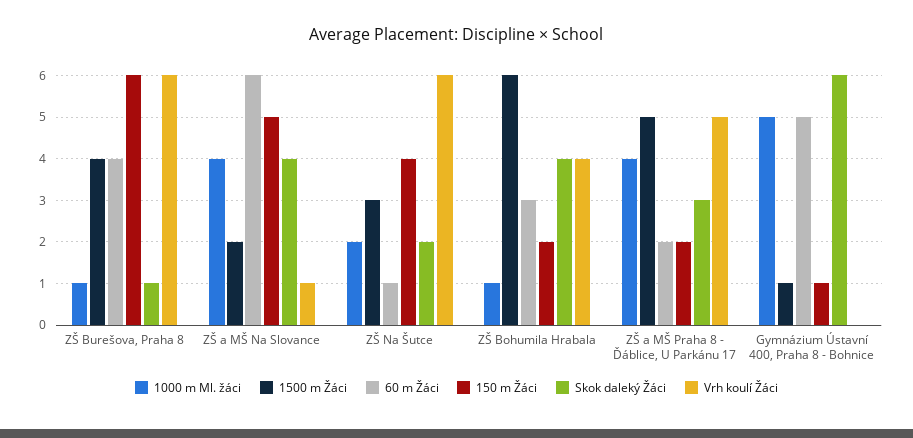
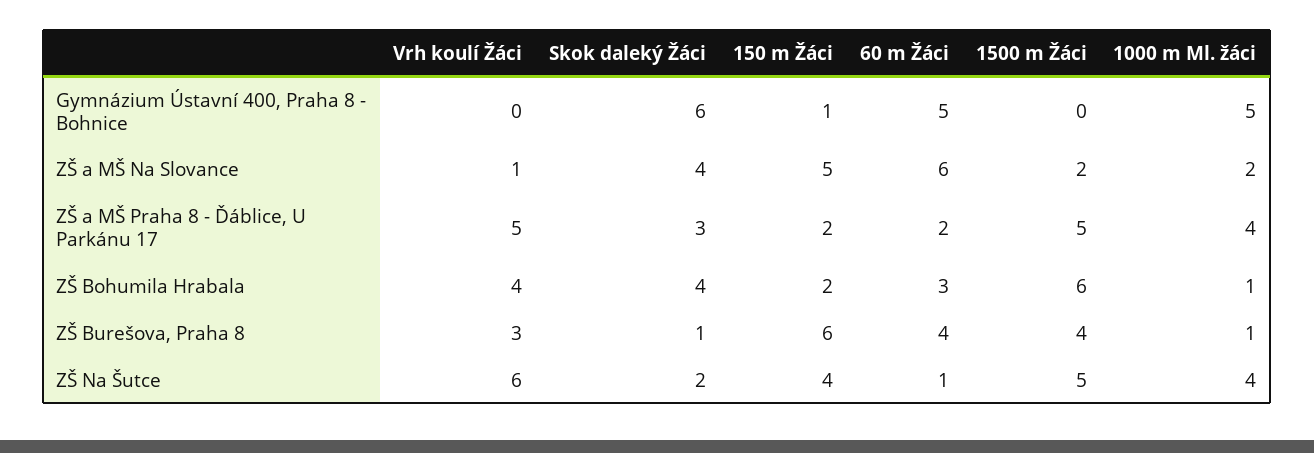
  {
    "1000 m Ml. žáci": {
      "ZŠ Burešova, Praha 8": 1,
-     "ZŠ a MŠ Na Slovance": 4,
+     "ZŠ a MŠ Na Slovance": 2,
-     "ZŠ Na Šutce": 2,
+     "ZŠ Na Šutce": 4,
      "ZŠ Bohumila Hrabala": 1,
      "ZŠ a MŠ Praha 8 - Ďáblice, U Parkánu 17": 4,
      "Gymnázium Ústavní 400, Praha 8 - Bohnice": 5
    },
    "1500 m Žáci": {
      "ZŠ Burešova, Praha 8": 4,
      "ZŠ a MŠ Na Slovance": 2,
-     "ZŠ Na Šutce": 3,
+     "ZŠ Na Šutce": 5,
      "ZŠ Bohumila Hrabala": 6,
      "ZŠ a MŠ Praha 8 - Ďáblice, U Parkánu 17": 5,
-     "Gymnázium Ústavní 400, Praha 8 - Bohnice": 1
+     "Gymnázium Ústavní 400, Praha 8 - Bohnice": 0
    },
    "60 m Žáci": {
      "ZŠ Burešova, Praha 8": 4,
      "ZŠ a MŠ Na Slovance": 6,
      "ZŠ Na Šutce": 1,
      "ZŠ Bohumila Hrabala": 3,
      "ZŠ a MŠ Praha 8 - Ďáblice, U Parkánu 17": 2,
      "Gymnázium Ústavní 400, Praha 8 - Bohnice": 5
    },
    "150 m Žáci": {
      "ZŠ Burešova, Praha 8": 6,
      "ZŠ a MŠ Na Slovance": 5,
      "ZŠ Na Šutce": 4,
      "ZŠ Bohumila Hrabala": 2,
      "ZŠ a MŠ Praha 8 - Ďáblice, U Parkánu 17": 2,
      "Gymnázium Ústavní 400, Praha 8 - Bohnice": 1
    },
    "Skok daleký Žáci": {
      "ZŠ Burešova, Praha 8": 1,
      "ZŠ a MŠ Na Slovance": 4,
      "ZŠ Na Šutce": 2,
      "ZŠ Bohumila Hrabala": 4,
      "ZŠ a MŠ Praha 8 - Ďáblice, U Parkánu 17": 3,
      "Gymnázium Ústavní 400, Praha 8 - Bohnice": 6
    },
    "Vrh koulí Žáci": {
-     "ZŠ Burešova, Praha 8": 6,
+     "ZŠ Burešova, Praha 8": 3,
      "ZŠ a MŠ Na Slovance": 1,
      "ZŠ Na Šutce": 6,
      "ZŠ Bohumila Hrabala": 4,
      "ZŠ a MŠ Praha 8 - Ďáblice, U Parkánu 17": 5,
      "Gymnázium Ústavní 400, Praha 8 - Bohnice": 0
    }
  }

